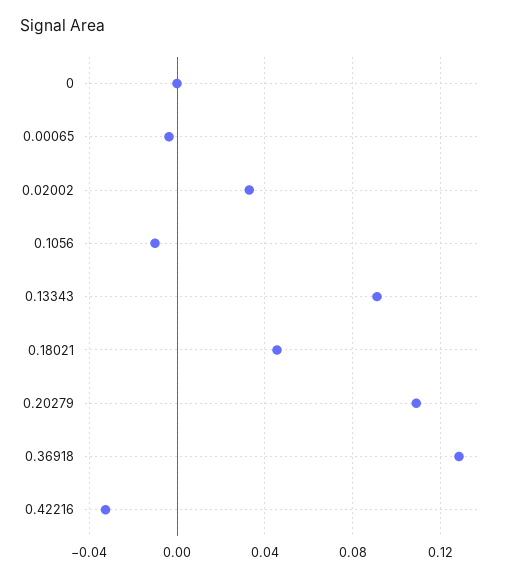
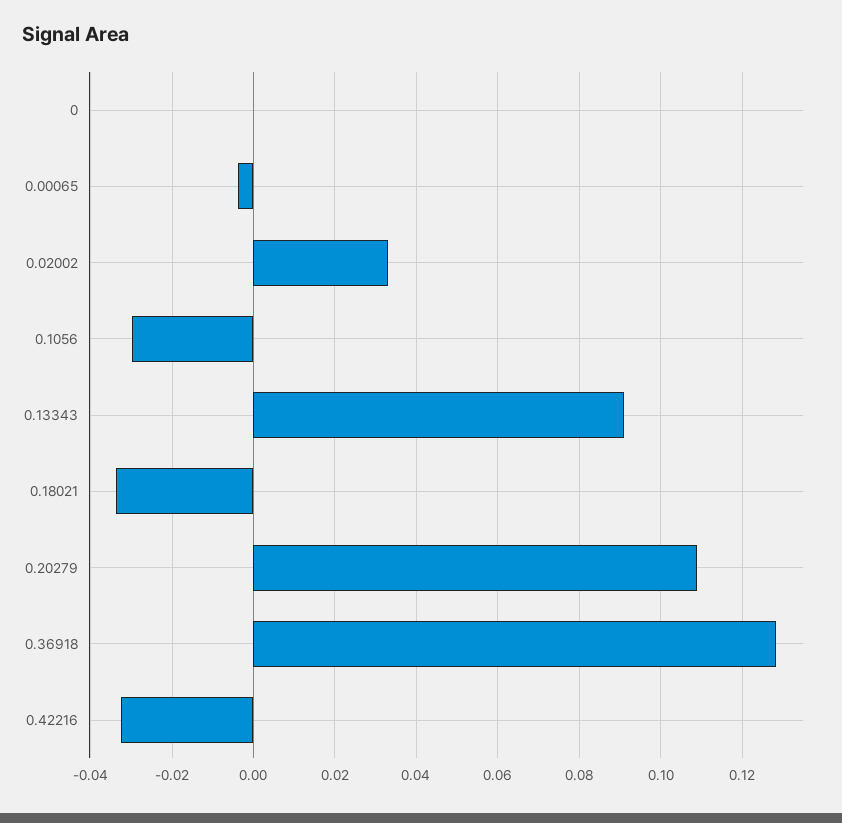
  {
    "0": 0,
    "0.00065": -0.004,
    "0.02002": 0.032,
-   "0.1056": -0.01,
+   "0.1056": -0.03,
    "0.13343": 0.092,
-   "0.18021": 0.045,
+   "0.18021": -0.034,
    "0.20279": 0.108,
    "0.36918": 0.128,
    "0.42216": -0.032
  }

